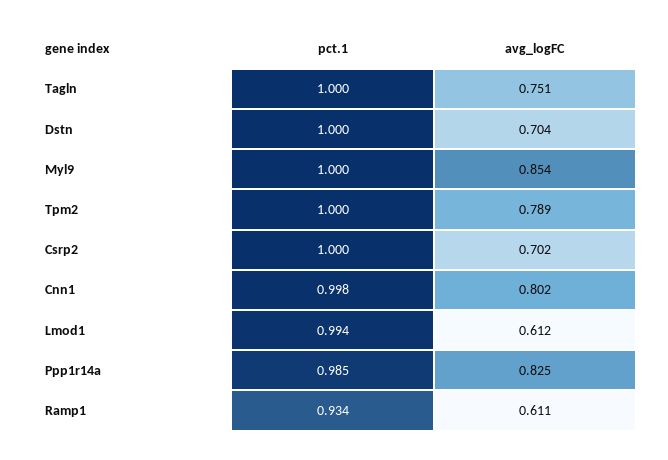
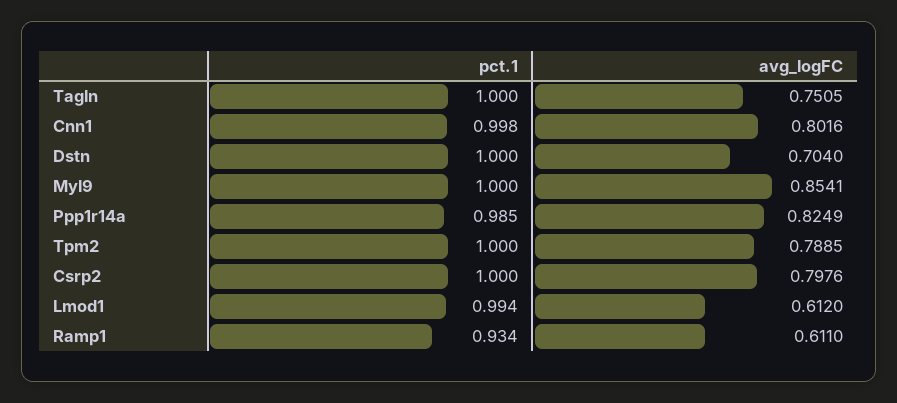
  {
    "pct.1": {
      "Tagln": 1,
      "Dstn": 1,
      "Myl9": 1,
      "Tpm2": 1,
      "Csrp2": 1,
      "Cnn1": 0.998,
      "Lmod1": 0.994,
      "Ppp1r14a": 0.985,
      "Ramp1": 0.934
    },
    "avg_logFC": {
      "Tagln": 0.7505,
      "Dstn": 0.704,
      "Myl9": 0.8541,
      "Tpm2": 0.7885,
-     "Csrp2": 0.702,
+     "Csrp2": 0.7976,
      "Cnn1": 0.8016,
      "Lmod1": 0.612,
      "Ppp1r14a": 0.8249,
      "Ramp1": 0.611
    }
  }

